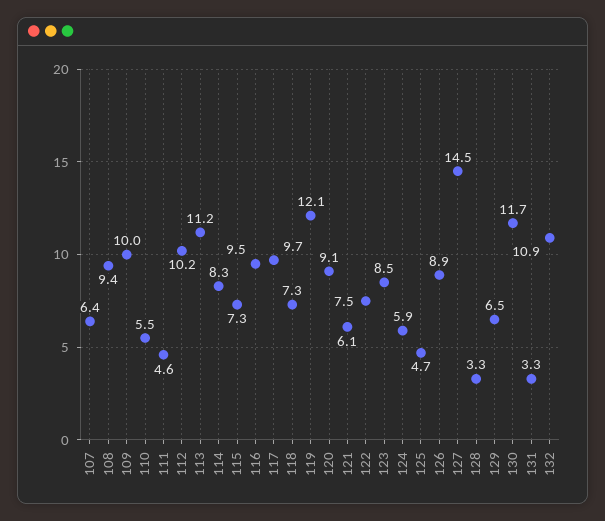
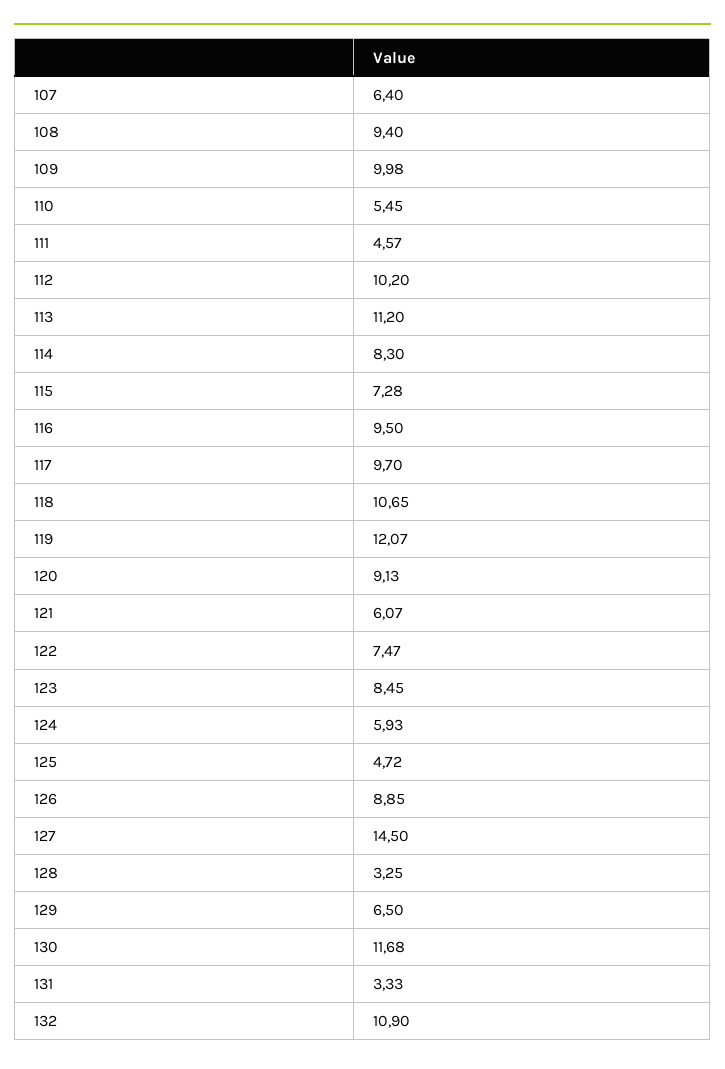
  {
    "107": 6.4,
    "108": 9.4,
    "109": 9.98,
    "110": 5.45,
    "111": 4.57,
    "112": 10.2,
    "113": 11.2,
    "114": 8.3,
    "115": 7.28,
    "116": 9.5,
    "117": 9.7,
-   "118": 7.3,
+   "118": 10.65,
    "119": 12.07,
    "120": 9.13,
    "121": 6.07,
    "122": 7.47,
    "123": 8.45,
    "124": 5.93,
    "125": 4.72,
    "126": 8.85,
    "127": 14.5,
    "128": 3.25,
    "129": 6.5,
    "130": 11.68,
    "131": 3.33,
    "132": 10.9
  }

